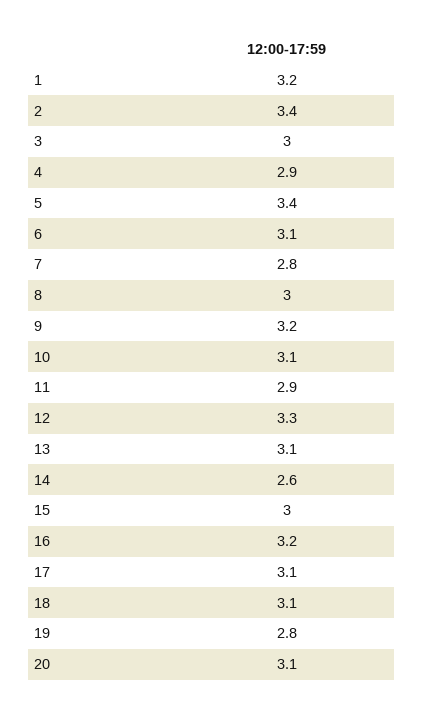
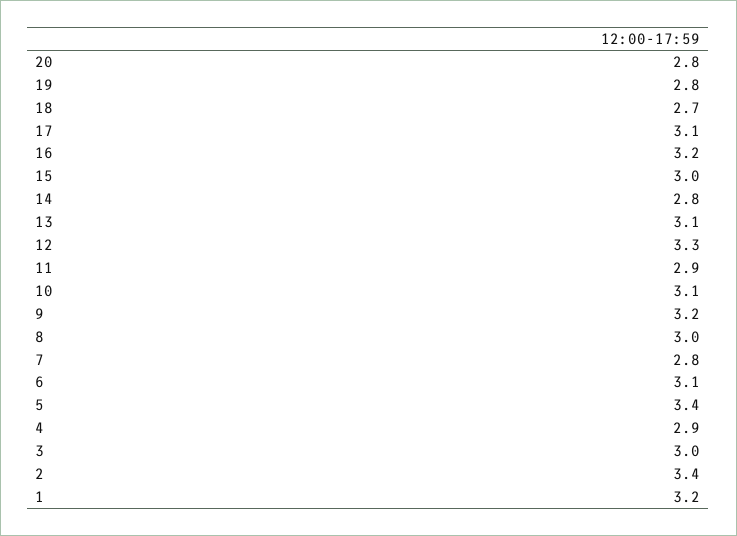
  {
    "1": 3.2,
    "2": 3.4,
    "3": 3,
    "4": 2.9,
    "5": 3.4,
    "6": 3.1,
    "7": 2.8,
    "8": 3,
    "9": 3.2,
    "10": 3.1,
    "11": 2.9,
    "12": 3.3,
    "13": 3.1,
-   "14": 2.6,
+   "14": 2.8,
    "15": 3,
    "16": 3.2,
    "17": 3.1,
-   "18": 3.1,
+   "18": 2.7,
    "19": 2.8,
-   "20": 3.1
+   "20": 2.8
  }

